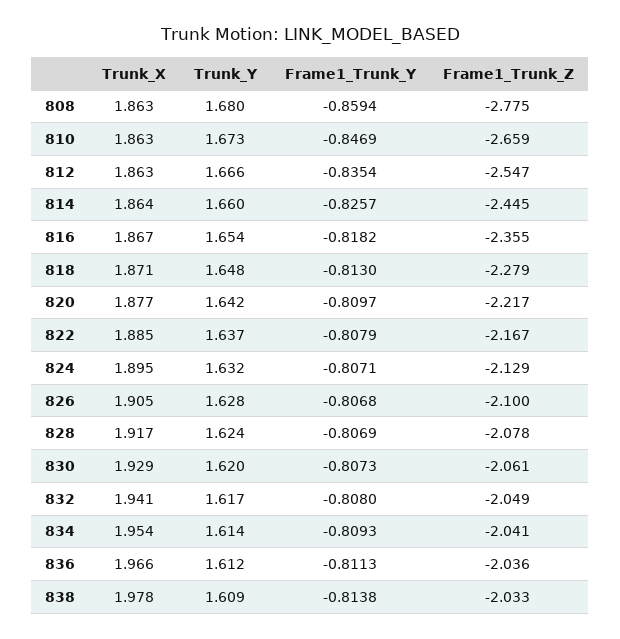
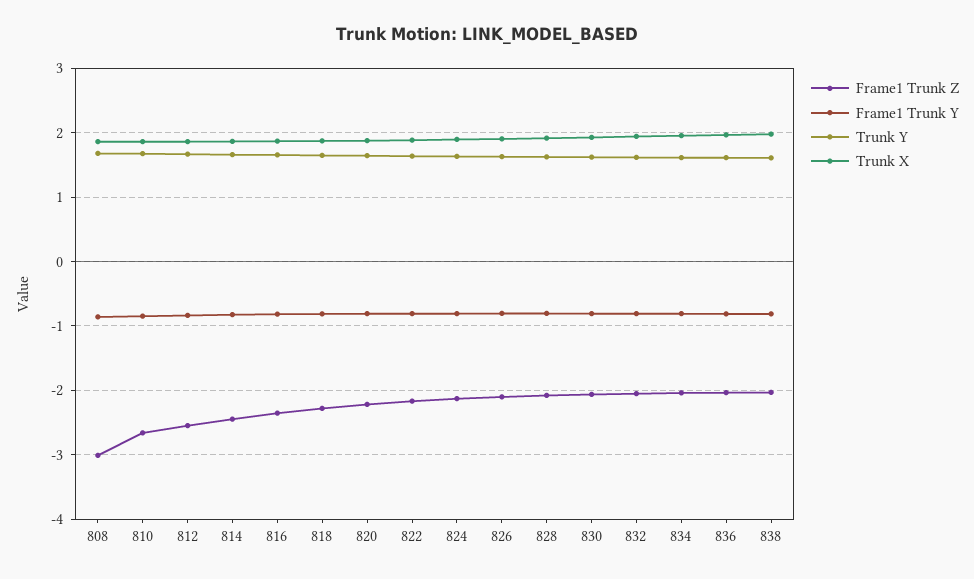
  {
    "Trunk_X": {
      "808": 1.863,
      "810": 1.863,
      "812": 1.863,
      "814": 1.864,
      "816": 1.867,
      "818": 1.871,
      "820": 1.877,
      "822": 1.885,
      "824": 1.895,
      "826": 1.905,
      "828": 1.917,
      "830": 1.929,
      "832": 1.941,
      "834": 1.954,
      "836": 1.966,
      "838": 1.978
    },
    "Trunk_Y": {
      "808": 1.68,
      "810": 1.673,
      "812": 1.666,
      "814": 1.66,
      "816": 1.654,
      "818": 1.648,
      "820": 1.642,
      "822": 1.637,
      "824": 1.632,
      "826": 1.628,
      "828": 1.624,
      "830": 1.62,
      "832": 1.617,
      "834": 1.614,
      "836": 1.612,
      "838": 1.609
    },
    "Frame1_Trunk_Y": {
      "808": -0.8594,
      "810": -0.8469,
      "812": -0.8354,
      "814": -0.8257,
      "816": -0.8182,
      "818": -0.813,
      "820": -0.8097,
      "822": -0.8079,
      "824": -0.8071,
      "826": -0.8068,
      "828": -0.8069,
      "830": -0.8073,
      "832": -0.808,
      "834": -0.8093,
      "836": -0.8113,
      "838": -0.8138
    },
    "Frame1_Trunk_Z": {
-     "808": -2.775,
+     "808": -3,
      "810": -2.659,
      "812": -2.547,
      "814": -2.445,
      "816": -2.355,
      "818": -2.279,
      "820": -2.217,
      "822": -2.167,
      "824": -2.129,
      "826": -2.1,
      "828": -2.078,
      "830": -2.061,
      "832": -2.049,
      "834": -2.041,
      "836": -2.036,
      "838": -2.033
    }
  }

